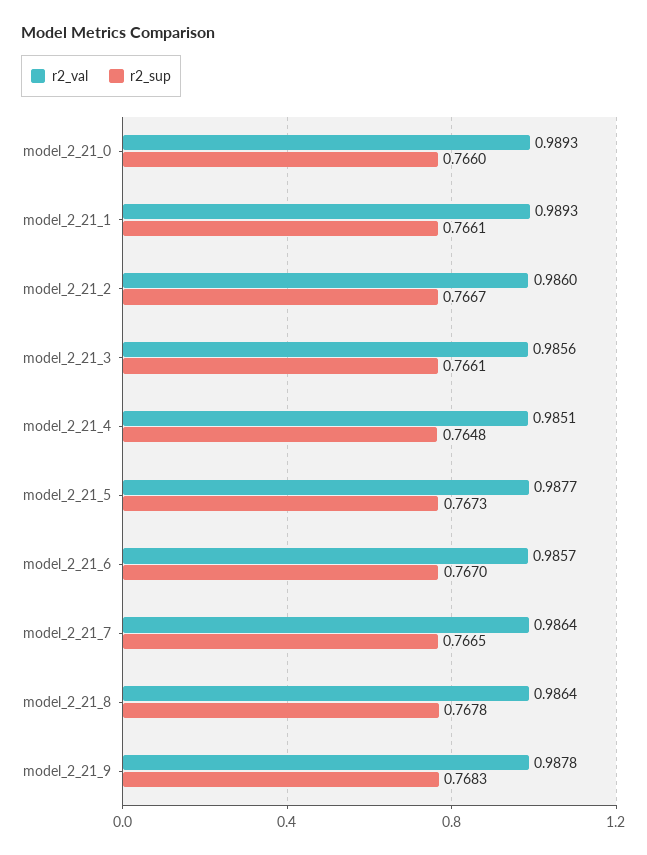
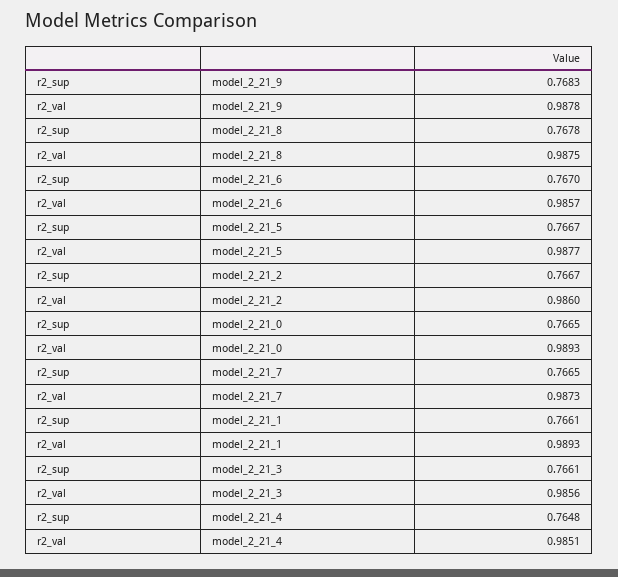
  {
    "r2_val": {
      "model_2_21_0": 0.9893,
      "model_2_21_1": 0.9893,
      "model_2_21_2": 0.986,
      "model_2_21_3": 0.9856,
      "model_2_21_4": 0.9851,
      "model_2_21_5": 0.9877,
      "model_2_21_6": 0.9857,
-     "model_2_21_7": 0.9864,
+     "model_2_21_7": 0.9873,
-     "model_2_21_8": 0.9864,
+     "model_2_21_8": 0.9875,
      "model_2_21_9": 0.9878
    },
    "r2_sup": {
-     "model_2_21_0": 0.766,
+     "model_2_21_0": 0.7665,
      "model_2_21_1": 0.7661,
      "model_2_21_2": 0.7667,
      "model_2_21_3": 0.7661,
      "model_2_21_4": 0.7648,
-     "model_2_21_5": 0.7673,
+     "model_2_21_5": 0.7667,
      "model_2_21_6": 0.767,
      "model_2_21_7": 0.7665,
      "model_2_21_8": 0.7678,
      "model_2_21_9": 0.7683
    }
  }

